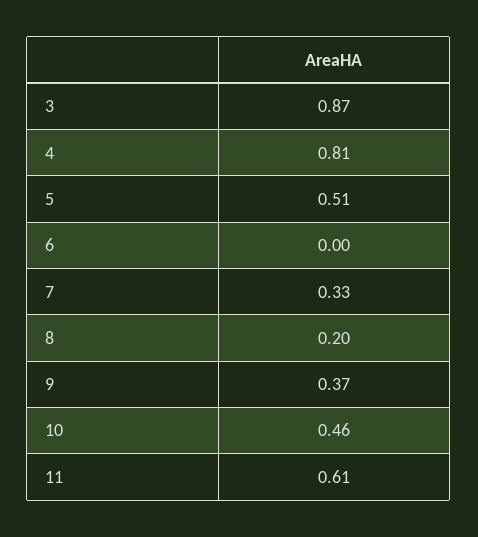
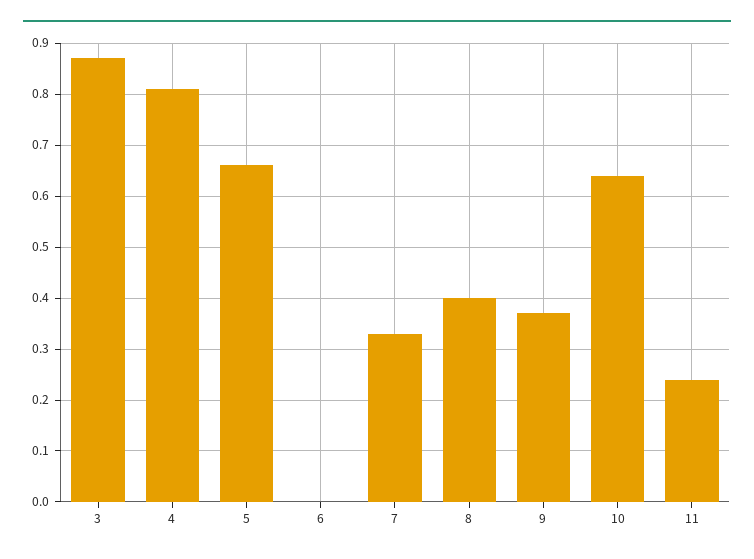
  {
    "3": 0.87,
    "4": 0.81,
-   "5": 0.51,
+   "5": 0.65,
    "6": 0,
    "7": 0.33,
-   "8": 0.2,
+   "8": 0.4,
    "9": 0.37,
-   "10": 0.46,
+   "10": 0.65,
-   "11": 0.61
+   "11": 0.25
  }

